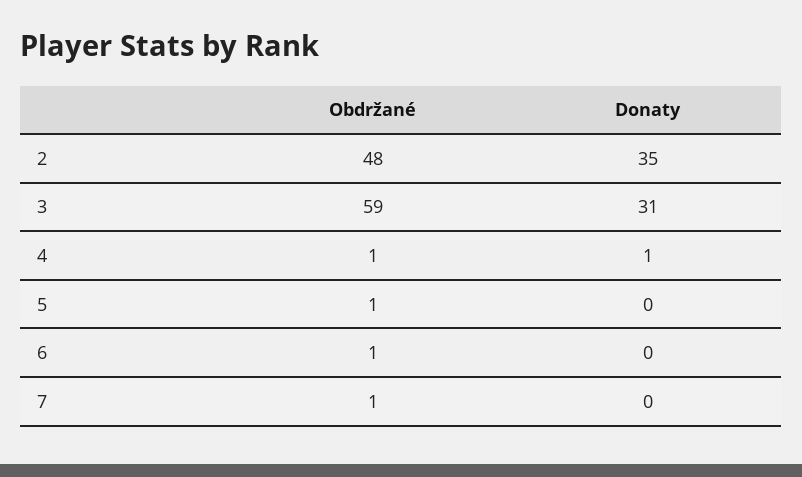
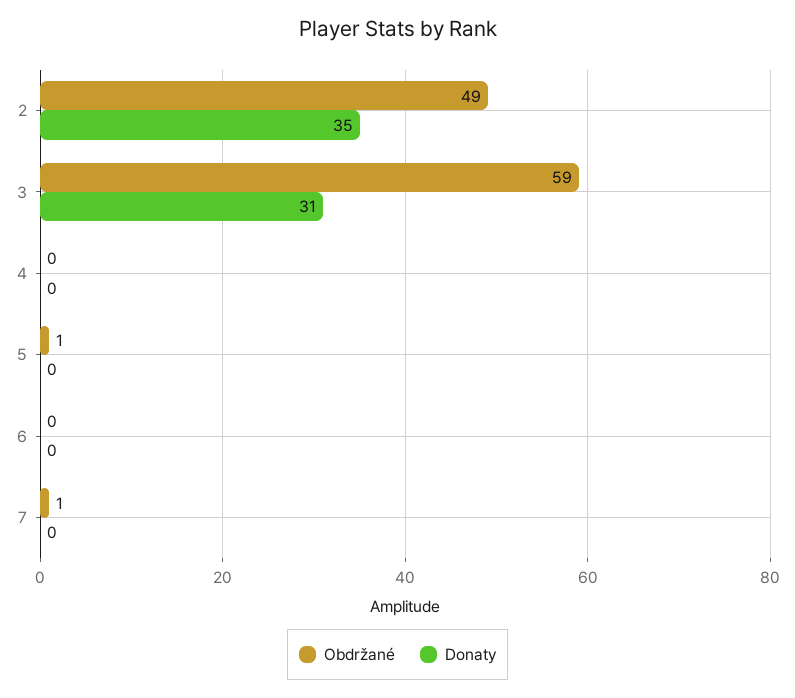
  {
    "Obdržané": {
-     "2": 48,
+     "2": 49,
      "3": 59,
-     "4": 1,
+     "4": 0,
      "5": 1,
-     "6": 1,
+     "6": 0,
      "7": 1
    },
    "Donaty": {
      "2": 35,
      "3": 31,
-     "4": 1,
+     "4": 0,
      "5": 0,
      "6": 0,
      "7": 0
    }
  }

